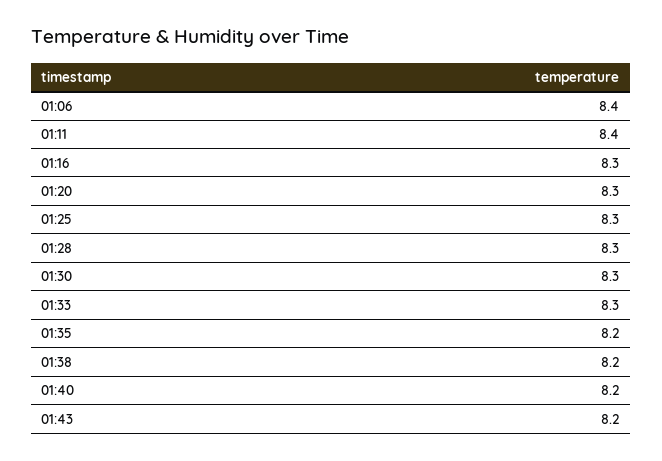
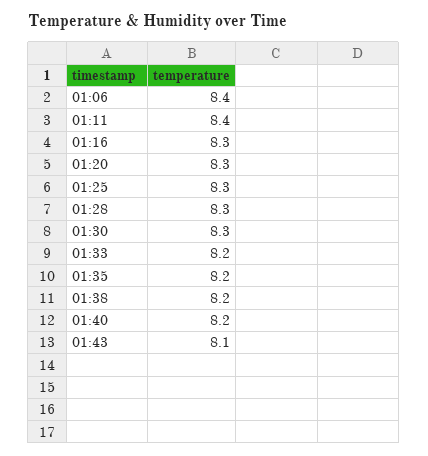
  {
    "01:06": 8.4,
    "01:11": 8.4,
    "01:16": 8.3,
    "01:20": 8.3,
    "01:25": 8.3,
    "01:28": 8.3,
    "01:30": 8.3,
-   "01:33": 8.3,
+   "01:33": 8.2,
    "01:35": 8.2,
    "01:38": 8.2,
    "01:40": 8.2,
-   "01:43": 8.2
+   "01:43": 8.1
  }

